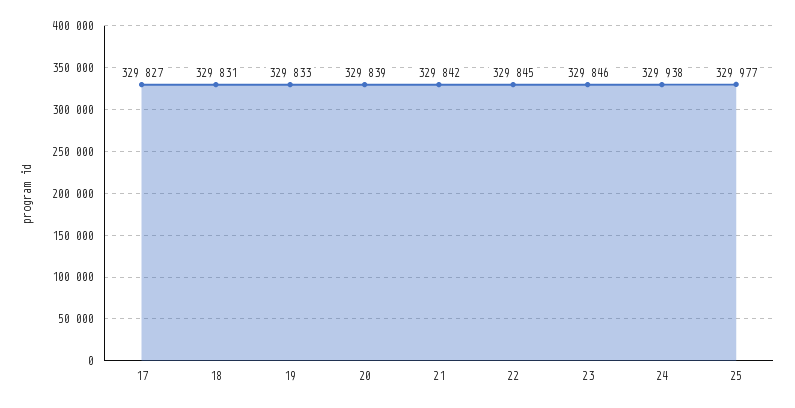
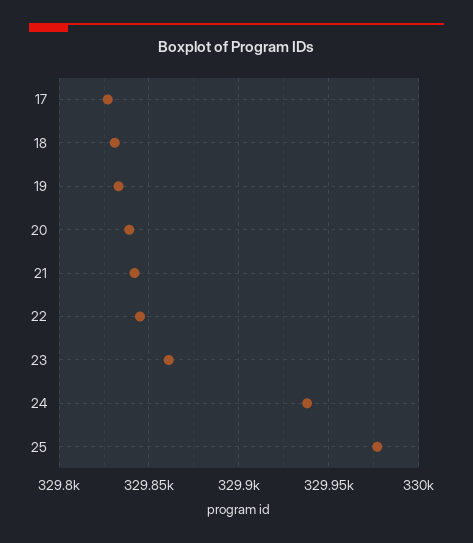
  {
    "17": 329827,
    "18": 329831,
    "19": 329833,
    "20": 329839,
    "21": 329842,
    "22": 329845,
-   "23": 329846,
+   "23": 329860,
    "24": 329938,
    "25": 329977
  }

